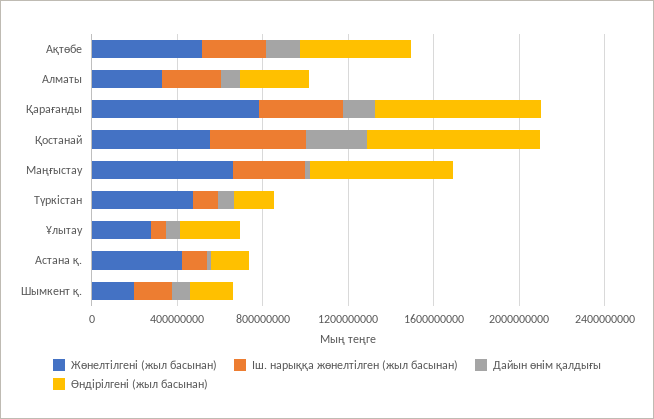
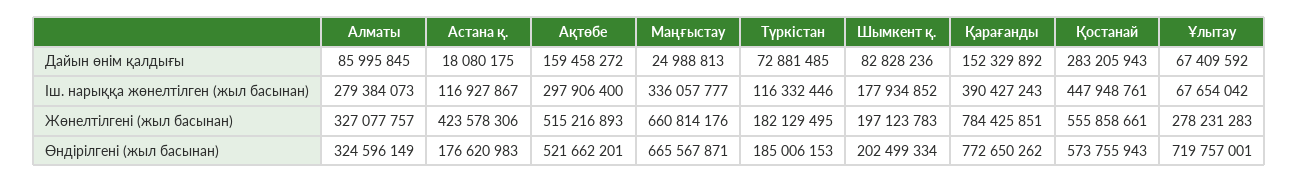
  {
    "Жөнелтілгені (жыл басынан)": {
      "Ақтөбе": 515216893,
      "Алматы": 327077757,
      "Қарағанды": 784425851,
      "Қостанай": 555858661,
      "Маңғыстау": 660814176,
-     "Түркістан": 500000000,
+     "Түркістан": 182129495,
      "Ұлытау": 278231283,
      "Астана қ.": 423578306,
      "Шымкент қ.": 197123783
    },
    "Іш. нарыққа жөнелтілген (жыл басынан)": {
      "Ақтөбе": 297906400,
      "Алматы": 279384073,
      "Қарағанды": 390427243,
      "Қостанай": 447948761,
      "Маңғыстау": 336057777,
      "Түркістан": 116332446,
      "Ұлытау": 67654042,
      "Астана қ.": 116927867,
      "Шымкент қ.": 177934852
    },
    "Дайын өнім қалдығы": {
      "Ақтөбе": 159458272,
      "Алматы": 85995845,
      "Қарағанды": 152329892,
      "Қостанай": 283205943,
      "Маңғыстау": 24988813,
      "Түркістан": 72881485,
      "Ұлытау": 67409592,
      "Астана қ.": 18080175,
      "Шымкент қ.": 82828236
    },
    "Өндірілгені (жыл басынан)": {
      "Ақтөбе": 521662201,
      "Алматы": 324596149,
      "Қарағанды": 772650262,
-     "Қостанай": 800000000,
+     "Қостанай": 573755943,
      "Маңғыстау": 665567871,
      "Түркістан": 185006153,
-     "Ұлытау": 300000000,
+     "Ұлытау": 719757001,
      "Астана қ.": 176620983,
      "Шымкент қ.": 202499334
    }
  }

